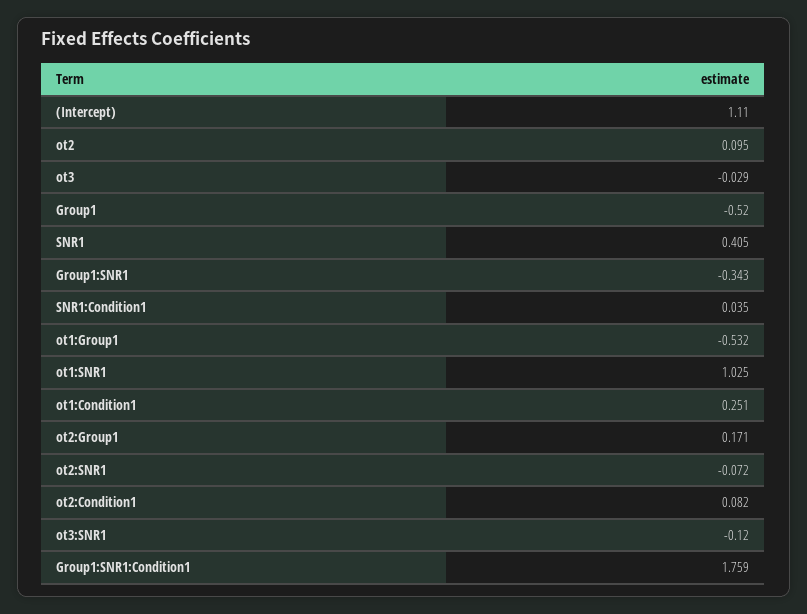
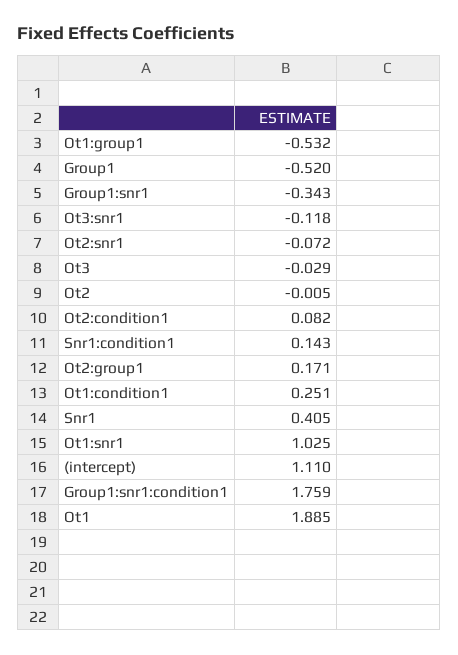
  {
    "(Intercept)": 1.11,
-   "ot2": 0.095,
+   "ot2": -0.005,
    "ot3": -0.029,
    "Group1": -0.52,
    "SNR1": 0.405,
    "Group1:SNR1": -0.343,
-   "SNR1:Condition1": 0.035,
+   "SNR1:Condition1": 0.143,
    "ot1:Group1": -0.532,
    "ot1:SNR1": 1.025,
    "ot1:Condition1": 0.251,
    "ot2:Group1": 0.171,
    "ot2:SNR1": -0.072,
    "ot2:Condition1": 0.082,
-   "ot3:SNR1": -0.12,
+   "ot3:SNR1": -0.118,
-   "Group1:SNR1:Condition1": 1.759
+   "Group1:SNR1:Condition1": 1.759,
+   "Ot1": 1.885
  }

